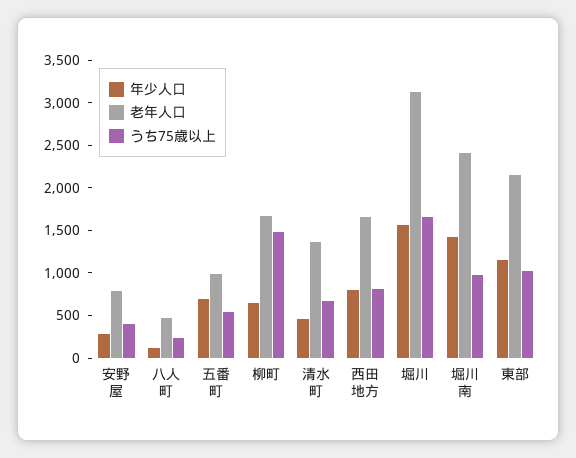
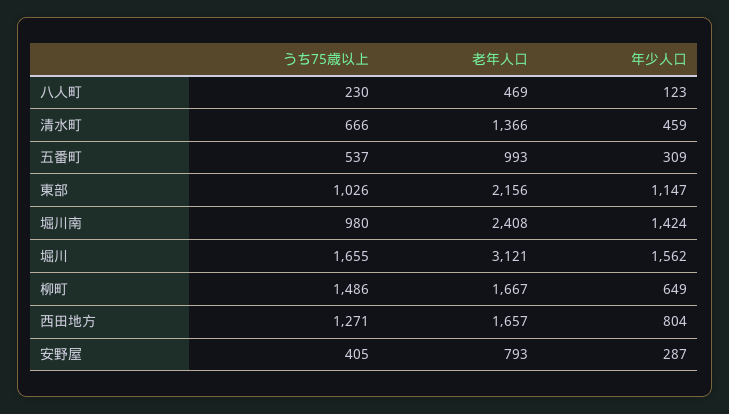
  {
    "年少人口": {
      "安野屋": 287,
      "八人町": 123,
-     "五番町": 700,
+     "五番町": 309,
      "柳町": 649,
      "清水町": 459,
      "西田地方": 804,
      "堀川": 1562,
      "堀川南": 1424,
      "東部": 1147
    },
    "老年人口": {
      "安野屋": 793,
      "八人町": 469,
      "五番町": 993,
      "柳町": 1667,
      "清水町": 1366,
      "西田地方": 1657,
      "堀川": 3121,
      "堀川南": 2408,
      "東部": 2156
    },
    "うち75歳以上": {
      "安野屋": 405,
      "八人町": 230,
      "五番町": 537,
      "柳町": 1486,
      "清水町": 666,
-     "西田地方": 800,
+     "西田地方": 1271,
      "堀川": 1655,
      "堀川南": 980,
      "東部": 1026
    }
  }

